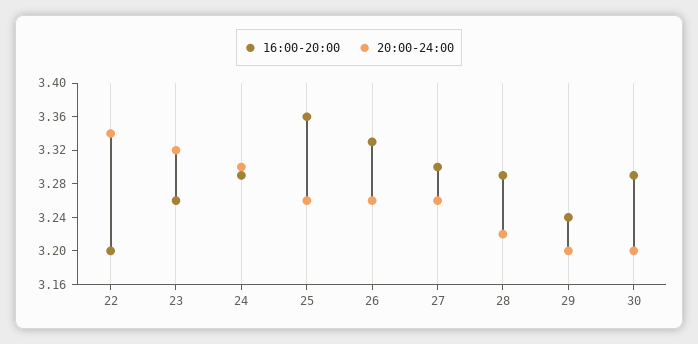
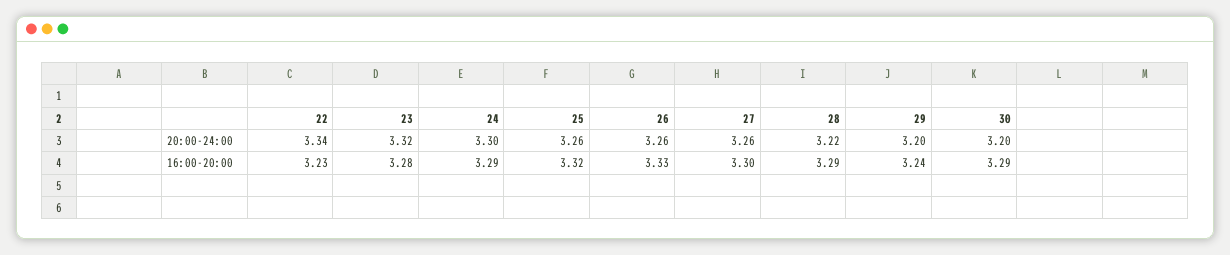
  {
    "16:00-20:00": {
-     "22": 3.2,
+     "22": 3.23,
-     "23": 3.26,
+     "23": 3.28,
      "24": 3.29,
-     "25": 3.36,
+     "25": 3.32,
      "26": 3.33,
      "27": 3.3,
      "28": 3.29,
      "29": 3.24,
      "30": 3.29
    },
    "20:00-24:00": {
      "22": 3.34,
      "23": 3.32,
      "24": 3.3,
      "25": 3.26,
      "26": 3.26,
      "27": 3.26,
      "28": 3.22,
      "29": 3.2,
      "30": 3.2
    }
  }

